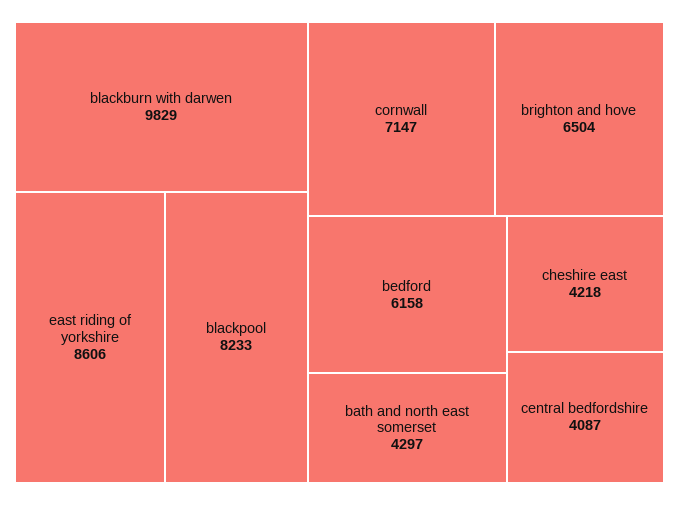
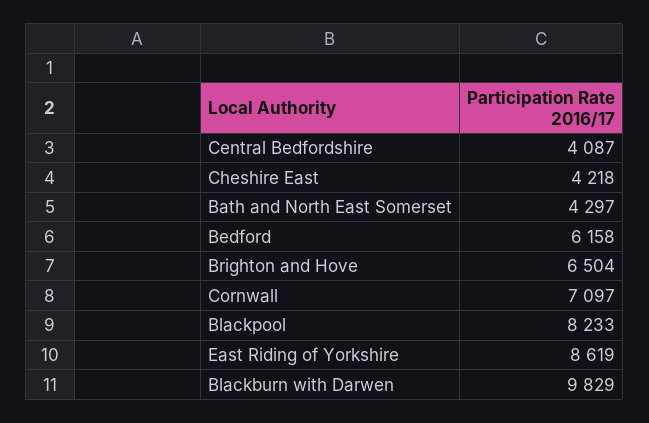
  {
    "blackburn with darwen": 9829,
-   "east riding of yorkshire": 8606,
+   "east riding of yorkshire": 8619,
    "blackpool": 8233,
-   "cornwall": 7147,
+   "cornwall": 7097,
    "brighton and hove": 6504,
    "bedford": 6158,
    "bath and north east somerset": 4297,
    "cheshire east": 4218,
    "central bedfordshire": 4087
  }

